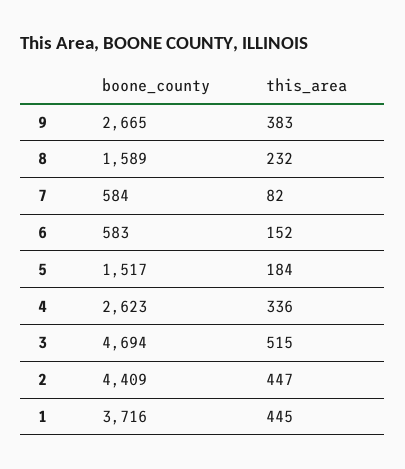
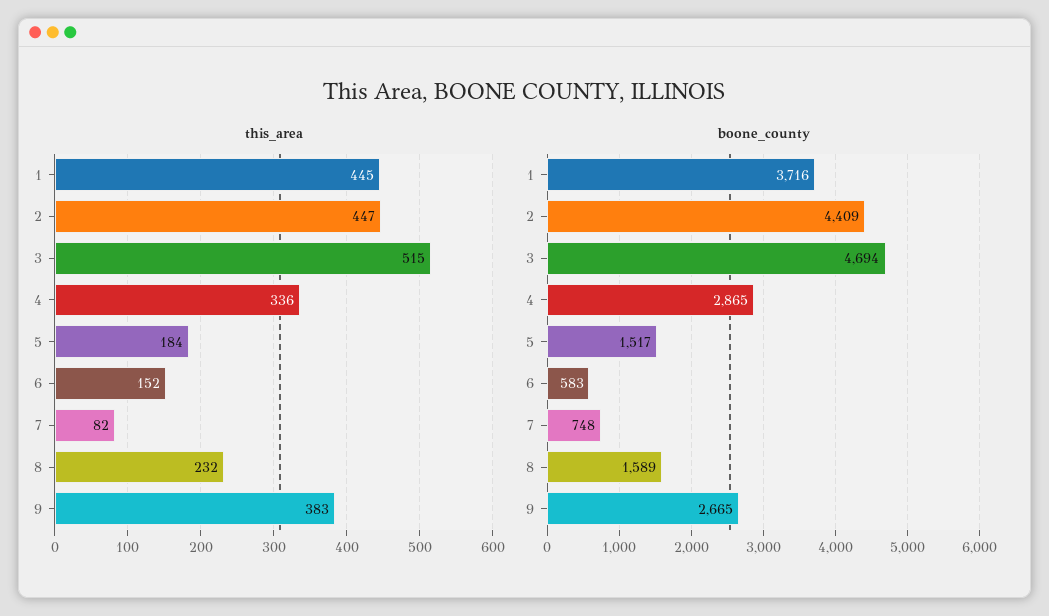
  {
    "boone_county": {
      "9": 2665,
      "8": 1589,
-     "7": 584,
+     "7": 748,
      "6": 583,
      "5": 1517,
-     "4": 2623,
+     "4": 2865,
      "3": 4694,
      "2": 4409,
      "1": 3716
    },
    "this_area": {
      "9": 383,
      "8": 232,
      "7": 82,
      "6": 152,
      "5": 184,
      "4": 336,
      "3": 515,
      "2": 447,
      "1": 445
    }
  }

